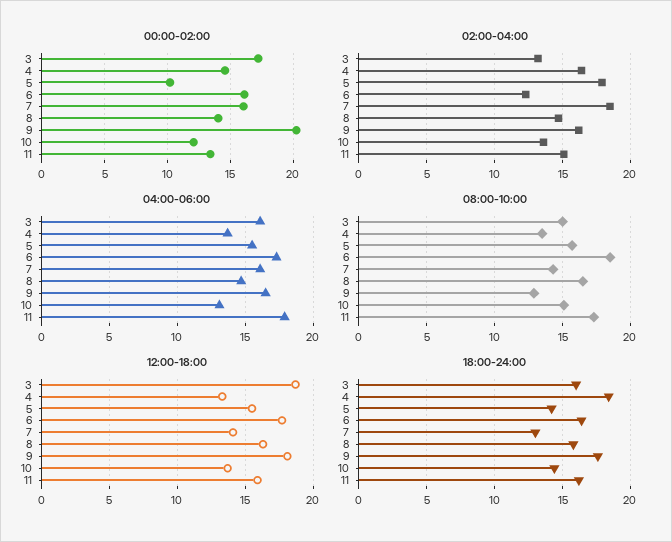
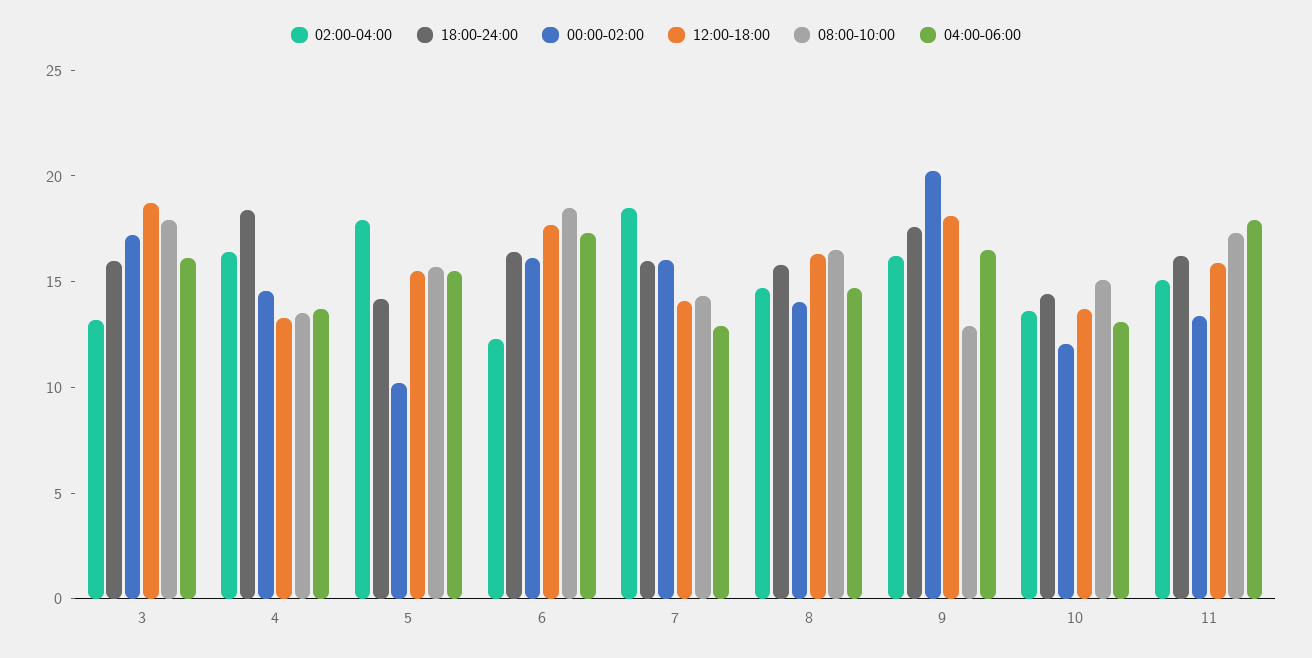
  {
    "00:00-02:00": {
      "3": 17,
      "4": 14.5,
      "5": 10,
      "6": 16,
      "7": 16,
      "8": 14,
      "9": 20,
      "10": 12,
      "11": 13.5
    },
    "02:00-04:00": {
      "3": 13,
      "4": 16.5,
      "5": 18,
      "6": 12.5,
      "7": 18.5,
      "8": 14.5,
      "9": 16,
      "10": 13.5,
      "11": 15
    },
    "04:00-06:00": {
      "3": 16,
      "4": 13.5,
      "5": 15.5,
      "6": 17.5,
-     "7": 16,
+     "7": 13,
      "8": 14.5,
      "9": 16.5,
      "10": 13,
      "11": 18
    },
    "08:00-10:00": {
-     "3": 15,
+     "3": 18,
      "4": 13.5,
      "5": 15.5,
      "6": 18.5,
      "7": 14.5,
      "8": 16.5,
      "9": 13,
      "10": 15,
      "11": 17.5
    },
    "12:00-18:00": {
      "3": 18.5,
      "4": 13.5,
      "5": 15.5,
      "6": 17.5,
      "7": 14,
      "8": 16.5,
      "9": 18,
      "10": 13.5,
      "11": 16
    },
    "18:00-24:00": {
      "3": 16,
      "4": 18.5,
      "5": 14,
      "6": 16.5,
-     "7": 13,
+     "7": 16,
      "8": 16,
      "9": 17.5,
      "10": 14.5,
      "11": 16
    }
  }

